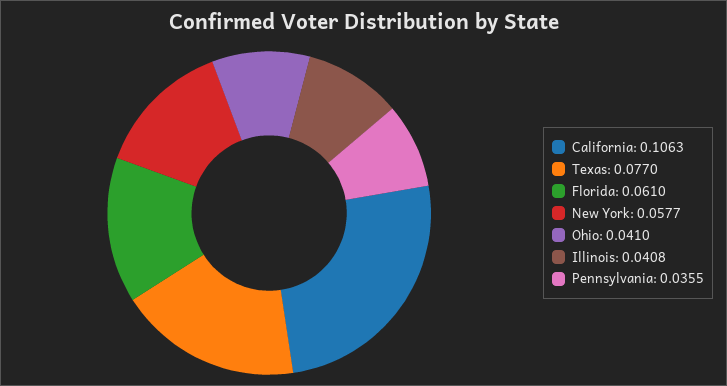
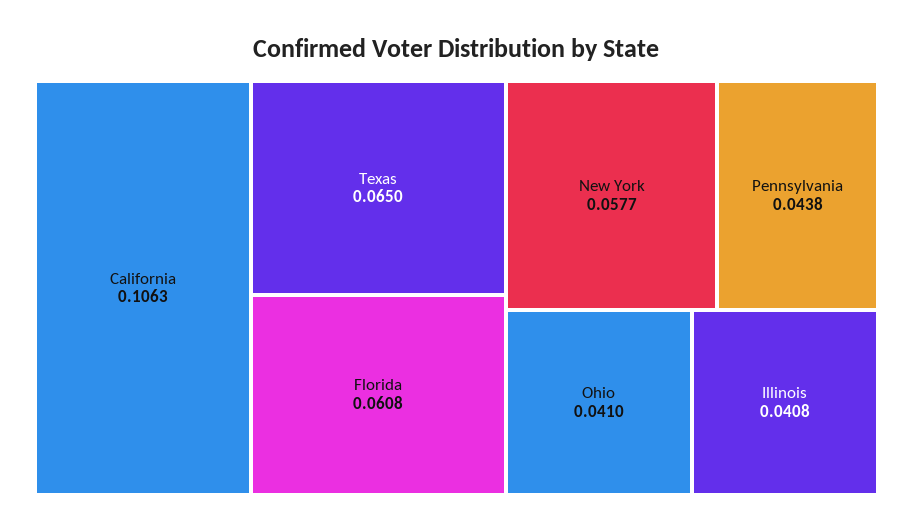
  {
    "California": 0.1063,
-   "Texas": 0.077,
+   "Texas": 0.065,
-   "Florida": 0.061,
+   "Florida": 0.0608,
    "New York": 0.0577,
    "Ohio": 0.041,
    "Illinois": 0.0408,
-   "Pennsylvania": 0.0355
+   "Pennsylvania": 0.0438
  }

